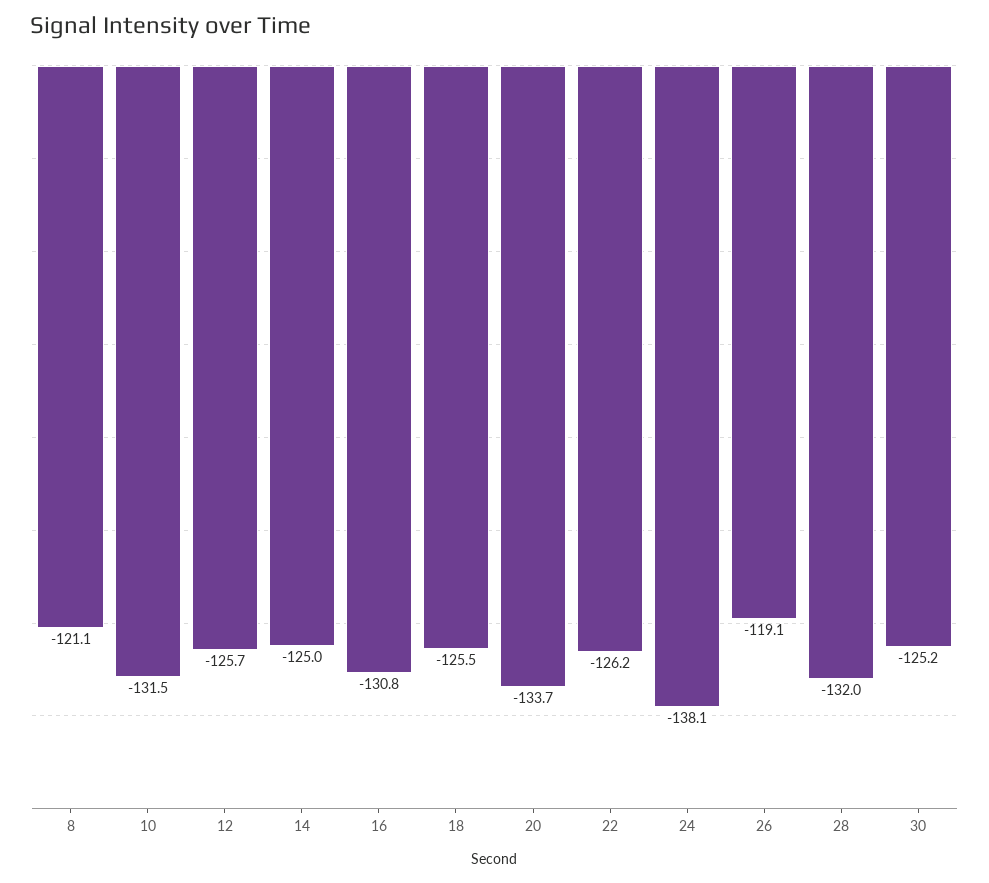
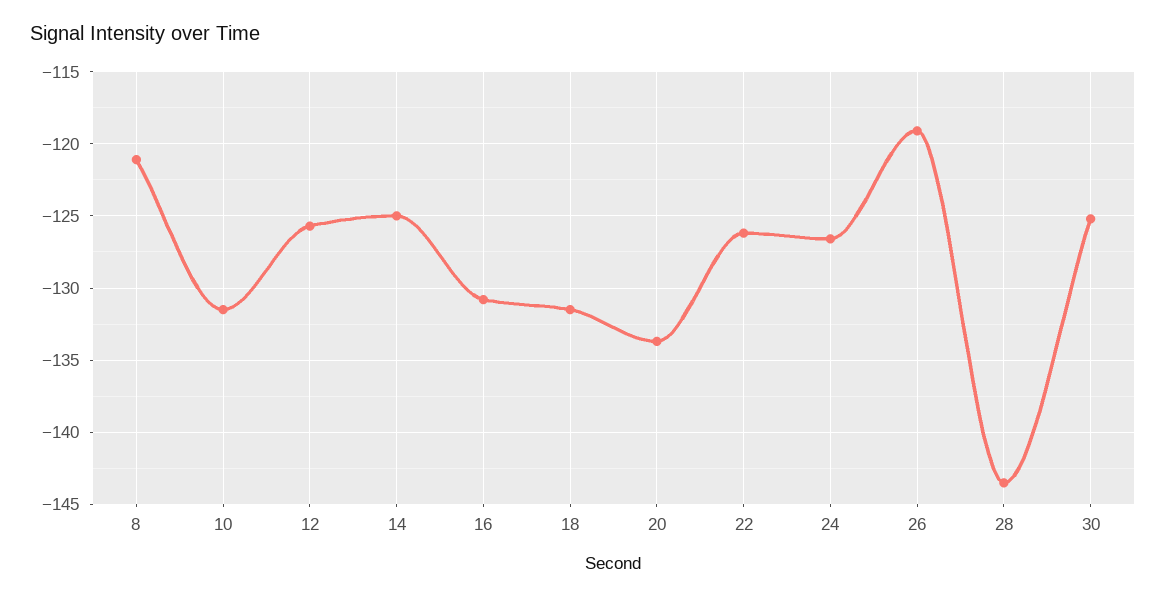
  {
    "8": -121.1,
    "10": -131.5,
    "12": -125.7,
    "14": -125,
    "16": -130.8,
-   "18": -125.5,
+   "18": -131.5,
    "20": -133.7,
    "22": -126.2,
-   "24": -138.1,
+   "24": -126.5,
    "26": -119.1,
-   "28": -132,
+   "28": -143.5,
    "30": -125.2
  }

